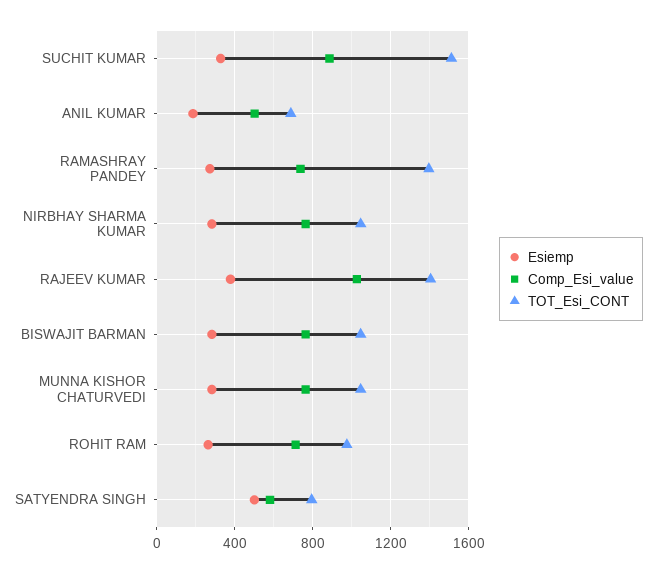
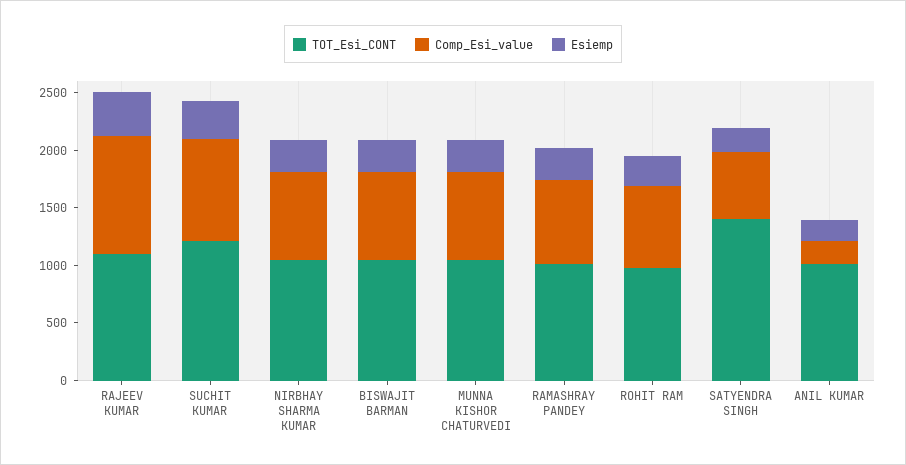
  {
    "Esiemp": {
      "SUCHIT KUMAR": 350,
      "ANIL KUMAR": 200,
      "RAMASHRAY PANDEY": 250,
      "NIRBHAY SHARMA KUMAR": 300,
      "RAJEEV KUMAR": 400,
      "BISWAJIT BARMAN": 300,
      "MUNNA KISHOR CHATURVEDI": 300,
      "ROHIT RAM": 250,
-     "SATYENDRA SINGH": 500
+     "SATYENDRA SINGH": 200
    },
    "Comp_Esi_value": {
      "SUCHIT KUMAR": 900,
-     "ANIL KUMAR": 500,
+     "ANIL KUMAR": 200,
      "RAMASHRAY PANDEY": 750,
      "NIRBHAY SHARMA KUMAR": 750,
      "RAJEEV KUMAR": 1050,
      "BISWAJIT BARMAN": 750,
      "MUNNA KISHOR CHATURVEDI": 750,
      "ROHIT RAM": 700,
      "SATYENDRA SINGH": 600
    },
    "TOT_Esi_CONT": {
-     "SUCHIT KUMAR": 1500,
+     "SUCHIT KUMAR": 1200,
-     "ANIL KUMAR": 700,
+     "ANIL KUMAR": 1000,
-     "RAMASHRAY PANDEY": 1400,
+     "RAMASHRAY PANDEY": 1000,
      "NIRBHAY SHARMA KUMAR": 1050,
-     "RAJEEV KUMAR": 1400,
+     "RAJEEV KUMAR": 1100,
      "BISWAJIT BARMAN": 1050,
      "MUNNA KISHOR CHATURVEDI": 1050,
      "ROHIT RAM": 950,
-     "SATYENDRA SINGH": 800
+     "SATYENDRA SINGH": 1400
    }
  }

